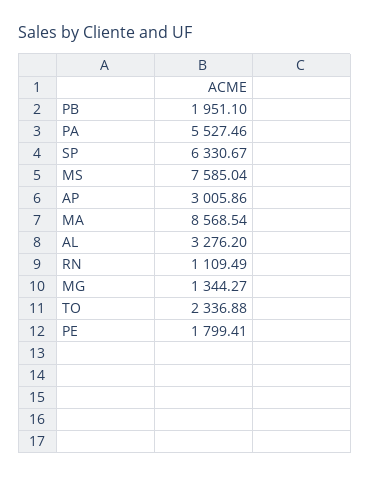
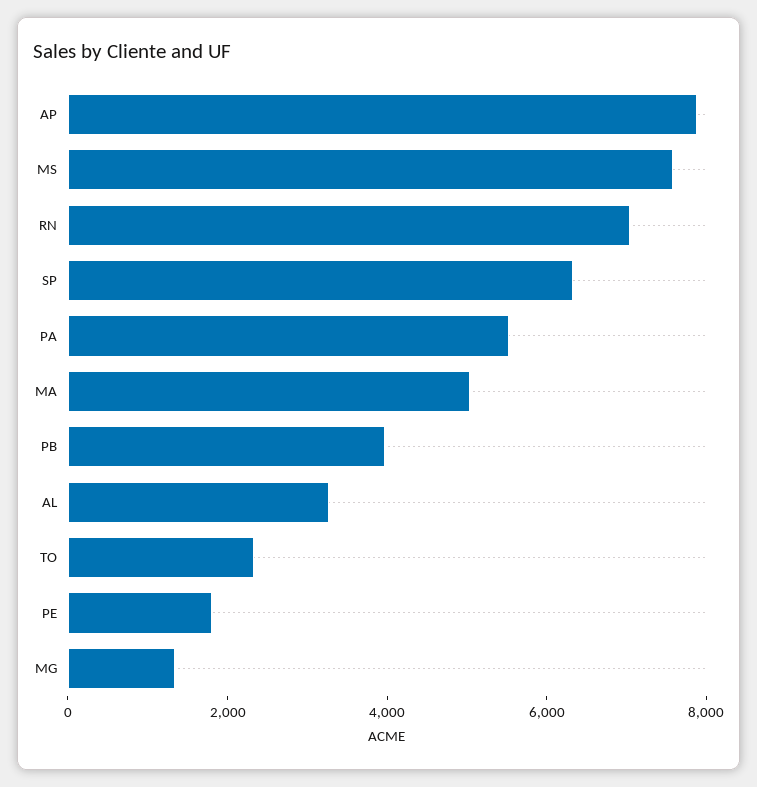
  {
-   "PB": 1951.1,
+   "PB": 4000,
    "PA": 5527.46,
    "SP": 6330.67,
    "MS": 7585.04,
-   "AP": 3005.86,
+   "AP": 8000,
-   "MA": 8568.54,
+   "MA": 5000,
    "AL": 3276.2,
-   "RN": 1109.49,
+   "RN": 7000,
    "MG": 1344.27,
    "TO": 2336.88,
    "PE": 1799.41
  }

